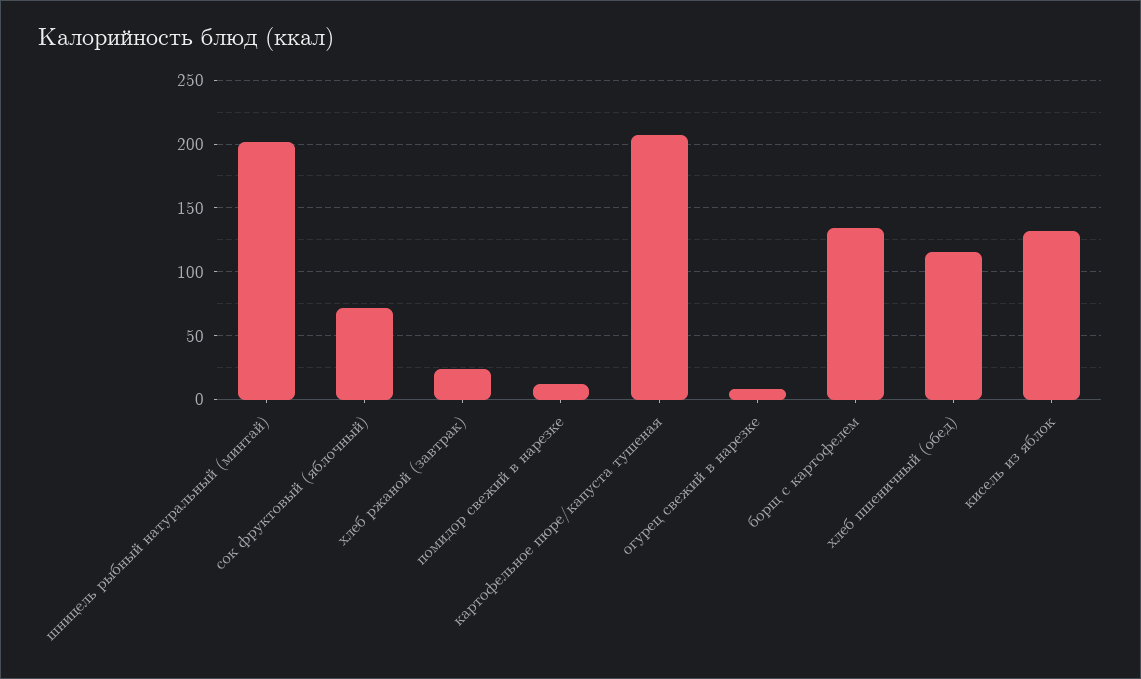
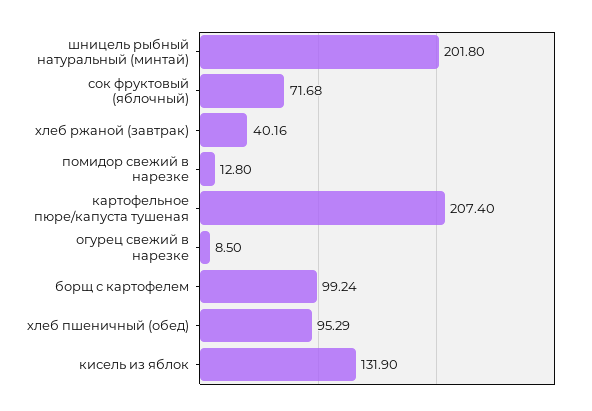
  {
    "шницель рыбный натуральный (минтай)": 201.8,
    "сок фруктовый (яблочный)": 71.68,
-   "хлеб ржаной (завтрак)": 25,
+   "хлеб ржаной (завтрак)": 40.16,
    "помидор свежий в нарезке": 12.8,
    "картофельное пюре/капуста тушеная": 207.4,
    "огурец свежий в нарезке": 8.5,
-   "борщ с картофелем": 135,
+   "борщ с картофелем": 99.24,
-   "хлеб пшеничный (обед)": 115,
+   "хлеб пшеничный (обед)": 95.29,
    "кисель из яблок": 131.9
  }

